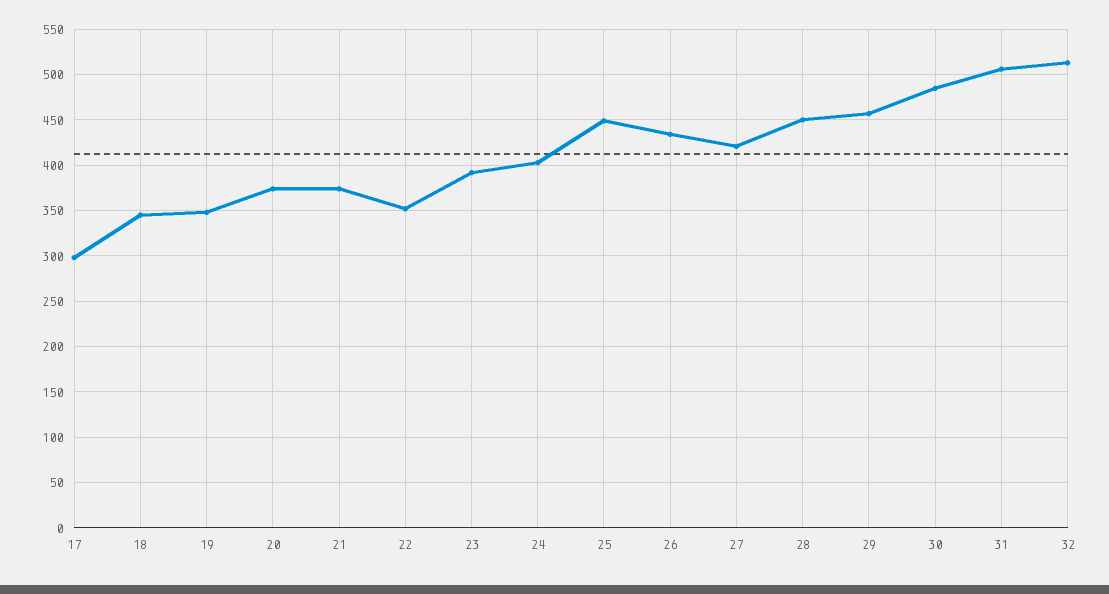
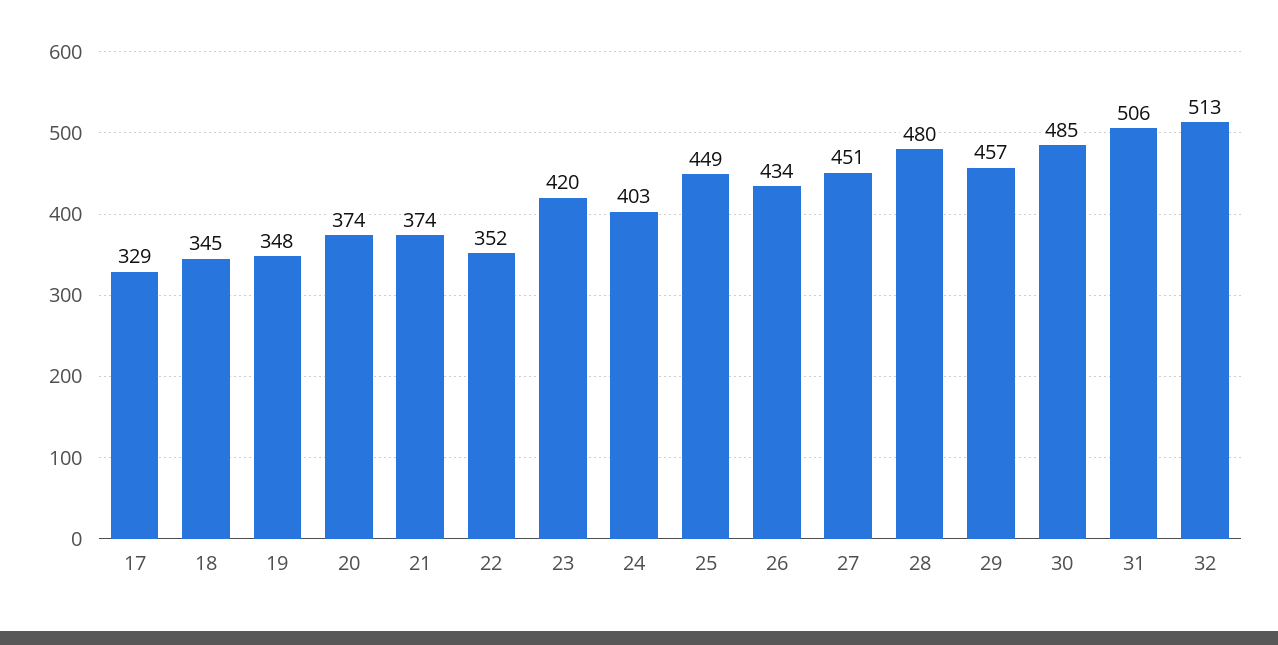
  {
-   "17": 300,
+   "17": 329,
    "18": 345,
    "19": 348,
    "20": 374,
    "21": 374,
    "22": 352,
-   "23": 390,
+   "23": 420,
    "24": 403,
    "25": 449,
    "26": 434,
-   "27": 420,
+   "27": 451,
-   "28": 450,
+   "28": 480,
    "29": 457,
    "30": 485,
    "31": 506,
    "32": 513
  }

